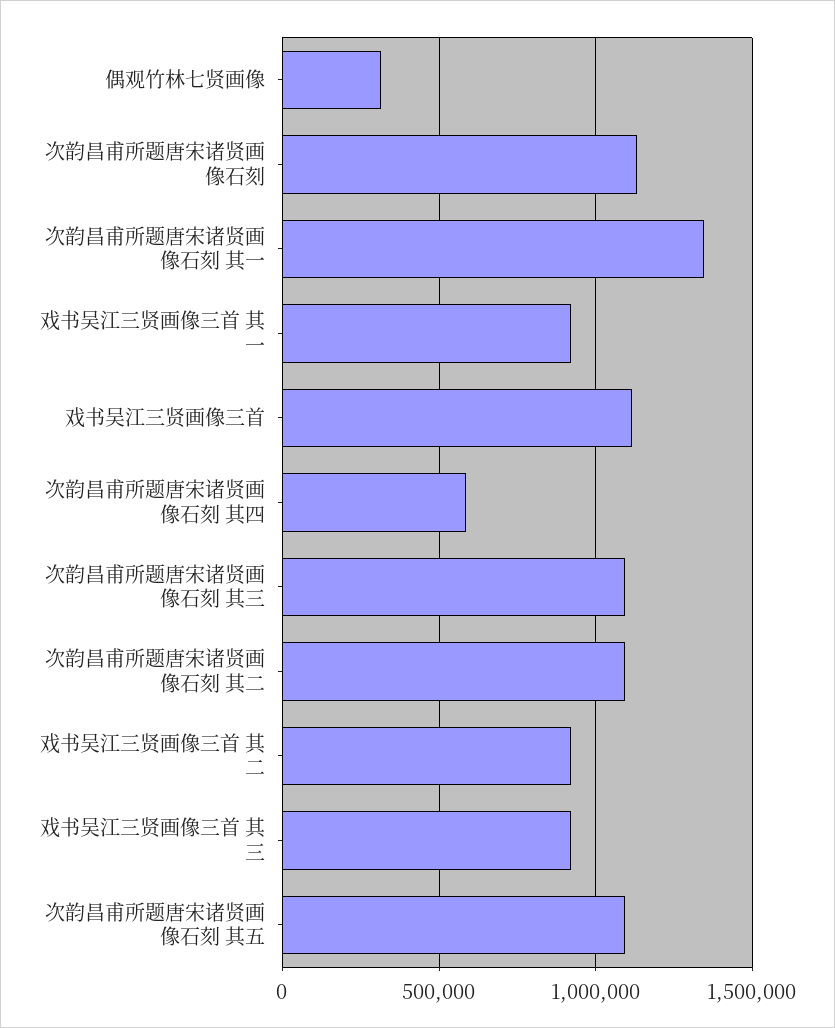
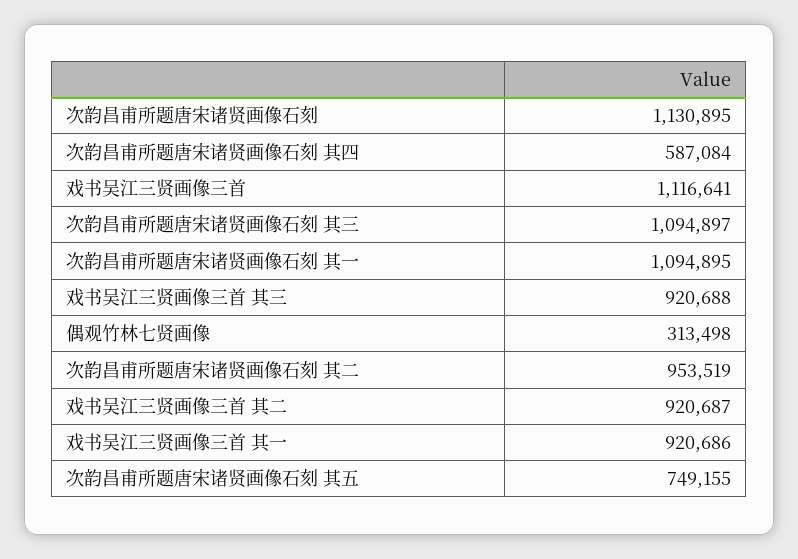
  {
    "偶观竹林七贤画像": 313498,
    "次韵昌甫所题唐宋诸贤画像石刻": 1130895,
-   "次韵昌甫所题唐宋诸贤画像石刻 其一": 1350000,
+   "次韵昌甫所题唐宋诸贤画像石刻 其一": 1094895,
    "戏书吴江三贤画像三首 其一": 920686,
    "戏书吴江三贤画像三首": 1116641,
    "次韵昌甫所题唐宋诸贤画像石刻 其四": 587084,
    "次韵昌甫所题唐宋诸贤画像石刻 其三": 1094897,
-   "次韵昌甫所题唐宋诸贤画像石刻 其二": 1100000,
+   "次韵昌甫所题唐宋诸贤画像石刻 其二": 953519,
    "戏书吴江三贤画像三首 其二": 920687,
    "戏书吴江三贤画像三首 其三": 920688,
-   "次韵昌甫所题唐宋诸贤画像石刻 其五": 1100000
+   "次韵昌甫所题唐宋诸贤画像石刻 其五": 749155
  }

